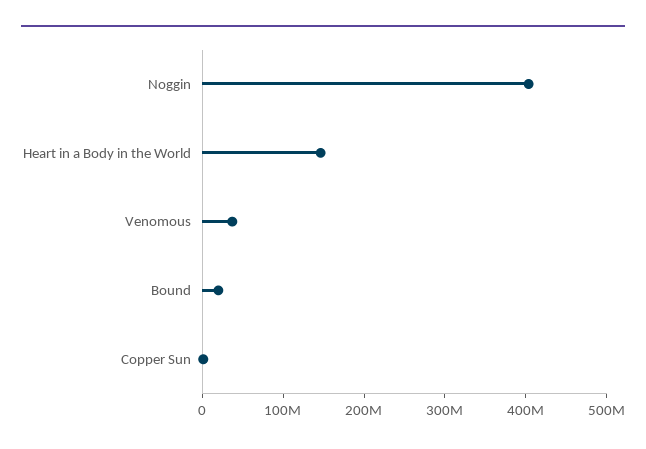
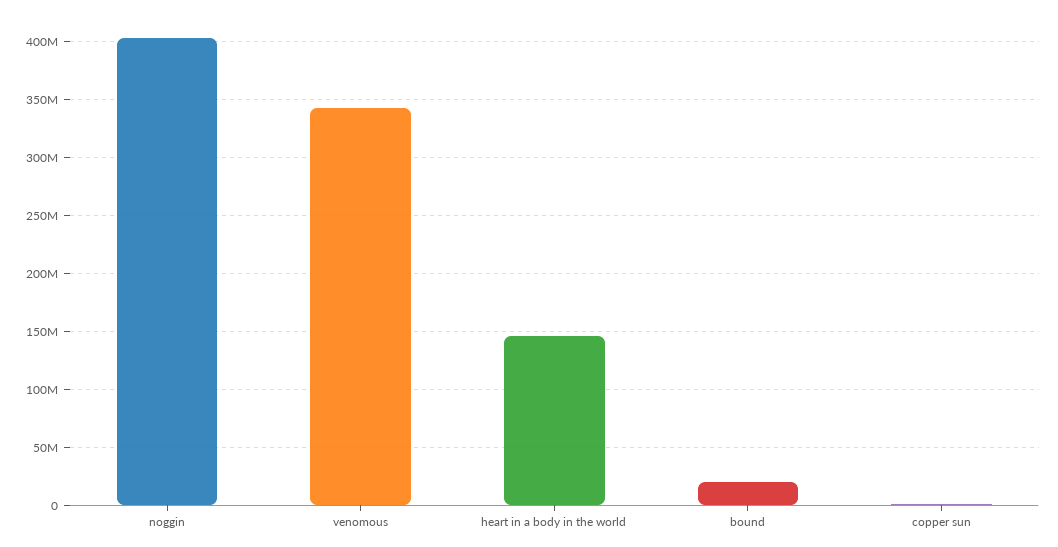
  {
    "Noggin": 400000000,
    "Heart in a Body in the World": 150000000,
-   "Venomous": 40000000,
+   "Venomous": 340000000,
    "Bound": 20000000,
    "Copper Sun": 0
  }

